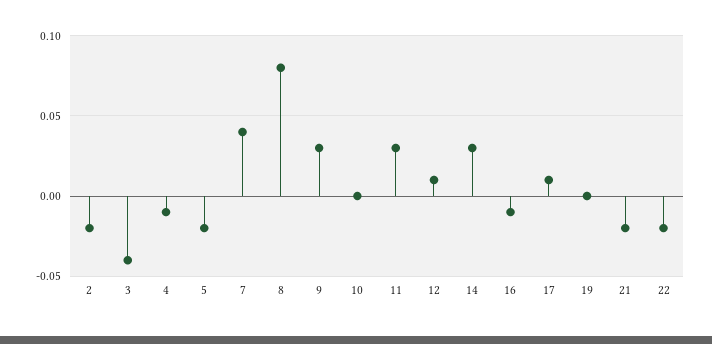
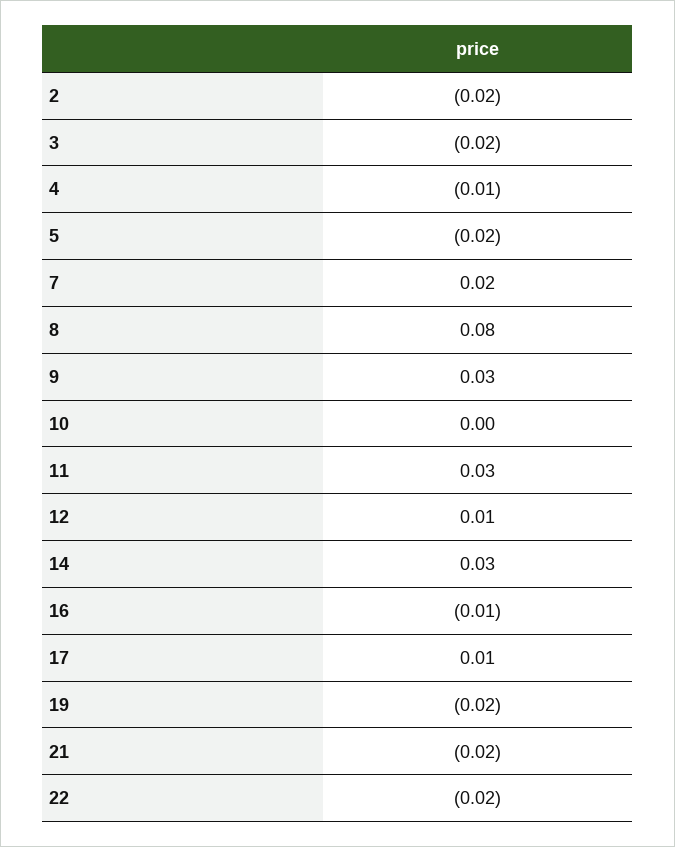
  {
    "2": -0.02,
-   "3": -0.04,
+   "3": -0.02,
    "4": -0.01,
    "5": -0.02,
-   "7": 0.04,
+   "7": 0.02,
    "8": 0.08,
    "9": 0.03,
    "10": 0,
    "11": 0.03,
    "12": 0.01,
    "14": 0.03,
    "16": -0.01,
    "17": 0.01,
-   "19": 0,
+   "19": -0.02,
    "21": -0.02,
    "22": -0.02
  }

